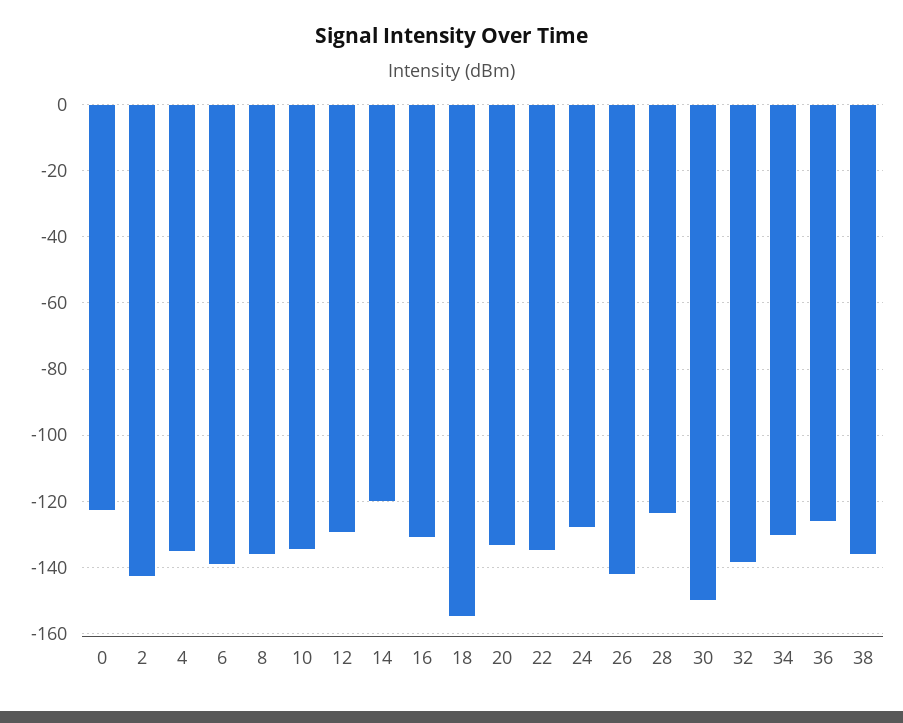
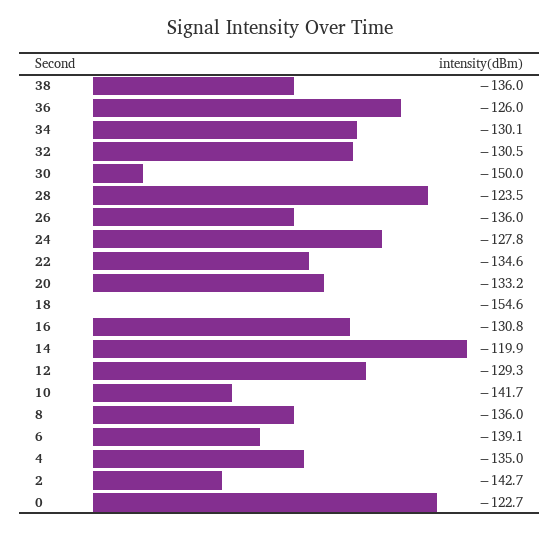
  {
    "0": -122.7,
    "2": -142.7,
    "4": -135,
    "6": -139.1,
    "8": -136,
-   "10": -134,
+   "10": -141.7,
    "12": -129.3,
    "14": -119.9,
    "16": -130.8,
    "18": -154.6,
    "20": -133.2,
    "22": -134.6,
    "24": -127.8,
-   "26": -142,
+   "26": -136,
    "28": -123.5,
    "30": -150,
-   "32": -138,
+   "32": -130.5,
    "34": -130.1,
    "36": -126,
    "38": -136
  }

